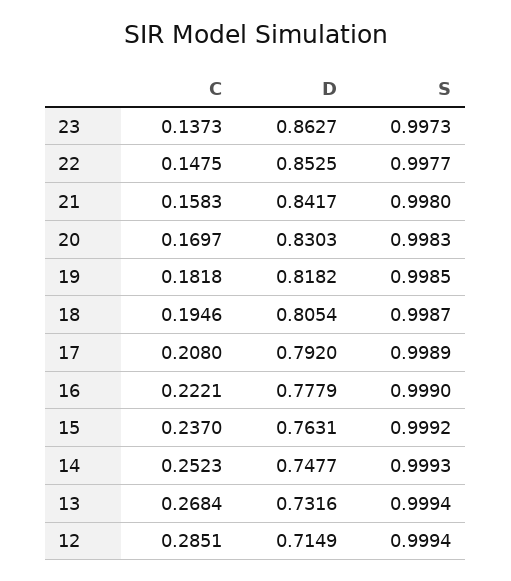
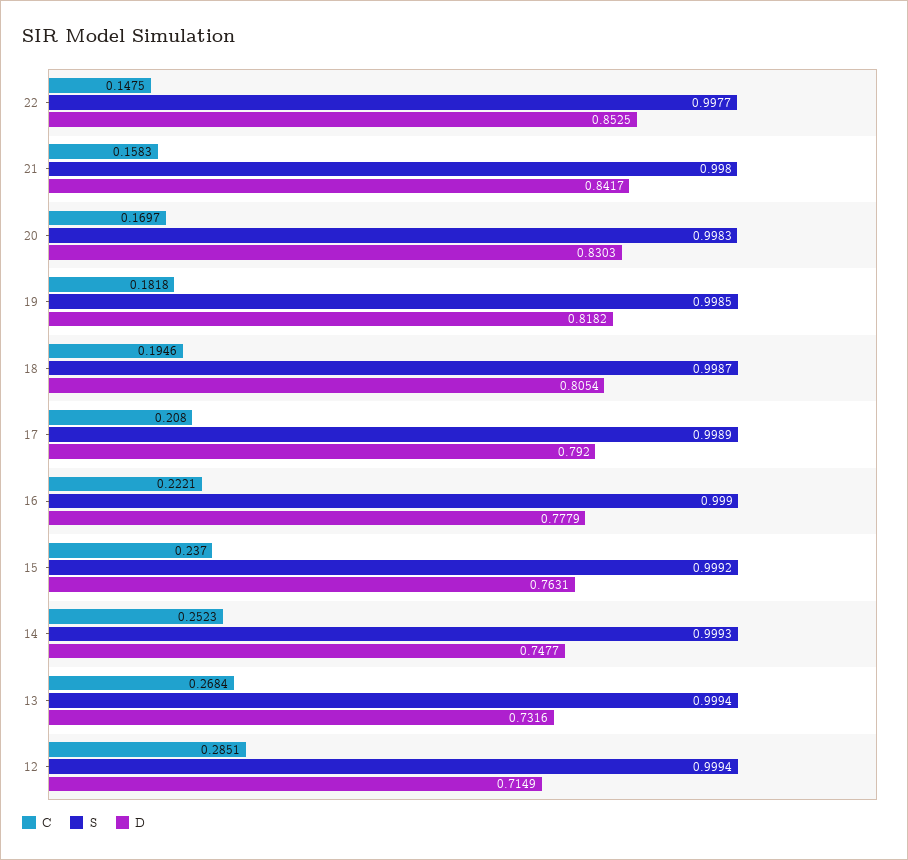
  {
    "C": {
-     "23": 0.1373,
      "22": 0.1475,
      "21": 0.1583,
      "20": 0.1697,
      "19": 0.1818,
      "18": 0.1946,
      "17": 0.208,
      "16": 0.2221,
      "15": 0.237,
      "14": 0.2523,
      "13": 0.2684,
      "12": 0.2851
    },
    "D": {
-     "23": 0.8627,
      "22": 0.8525,
      "21": 0.8417,
      "20": 0.8303,
      "19": 0.8182,
      "18": 0.8054,
      "17": 0.792,
      "16": 0.7779,
      "15": 0.7631,
      "14": 0.7477,
      "13": 0.7316,
      "12": 0.7149
    },
    "S": {
-     "23": 0.9973,
      "22": 0.9977,
      "21": 0.998,
      "20": 0.9983,
      "19": 0.9985,
      "18": 0.9987,
      "17": 0.9989,
      "16": 0.999,
      "15": 0.9992,
      "14": 0.9993,
      "13": 0.9994,
      "12": 0.9994
    }
  }

